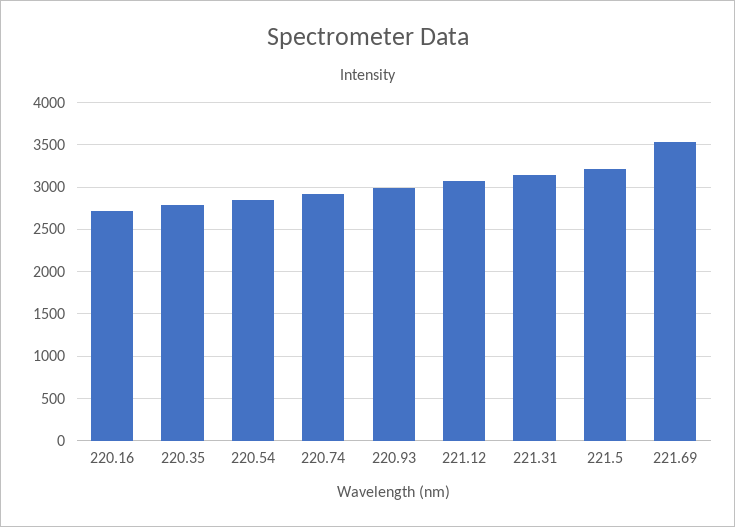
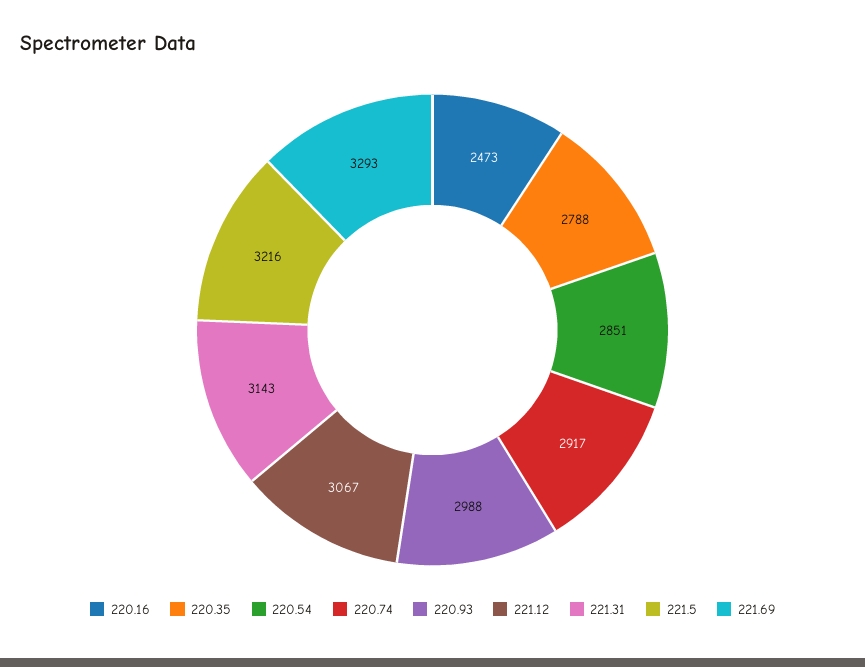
  {
-   "220.16": 2700,
+   "220.16": 2473,
    "220.35": 2788,
    "220.54": 2851,
    "220.74": 2917,
    "220.93": 2988,
    "221.12": 3067,
    "221.31": 3143,
    "221.5": 3216,
-   "221.69": 3500
+   "221.69": 3293
  }

